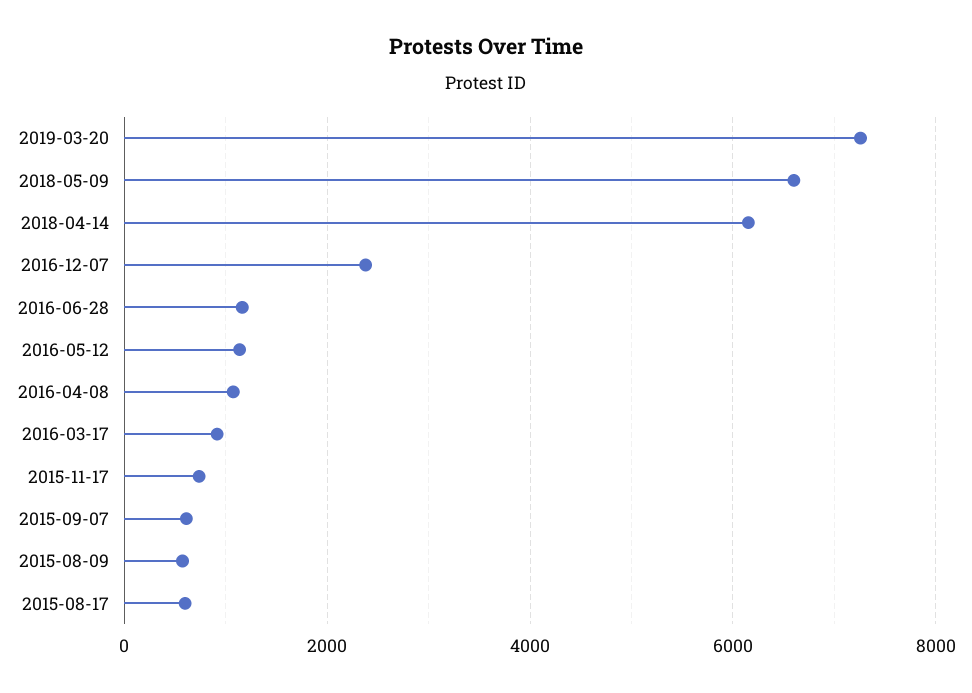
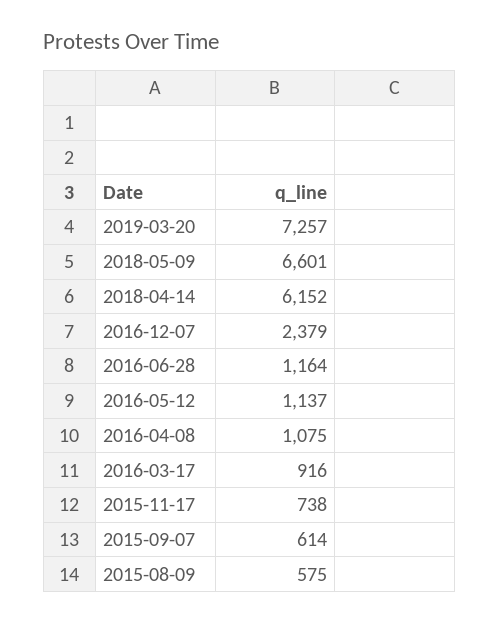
  {
    "2019-03-20": 7257,
    "2018-05-09": 6601,
    "2018-04-14": 6152,
    "2016-12-07": 2379,
    "2016-06-28": 1164,
    "2016-05-12": 1137,
    "2016-04-08": 1075,
    "2016-03-17": 916,
    "2015-11-17": 738,
    "2015-09-07": 614,
-   "2015-08-09": 575,
+   "2015-08-09": 575
-   "2015-08-17": 600
  }

